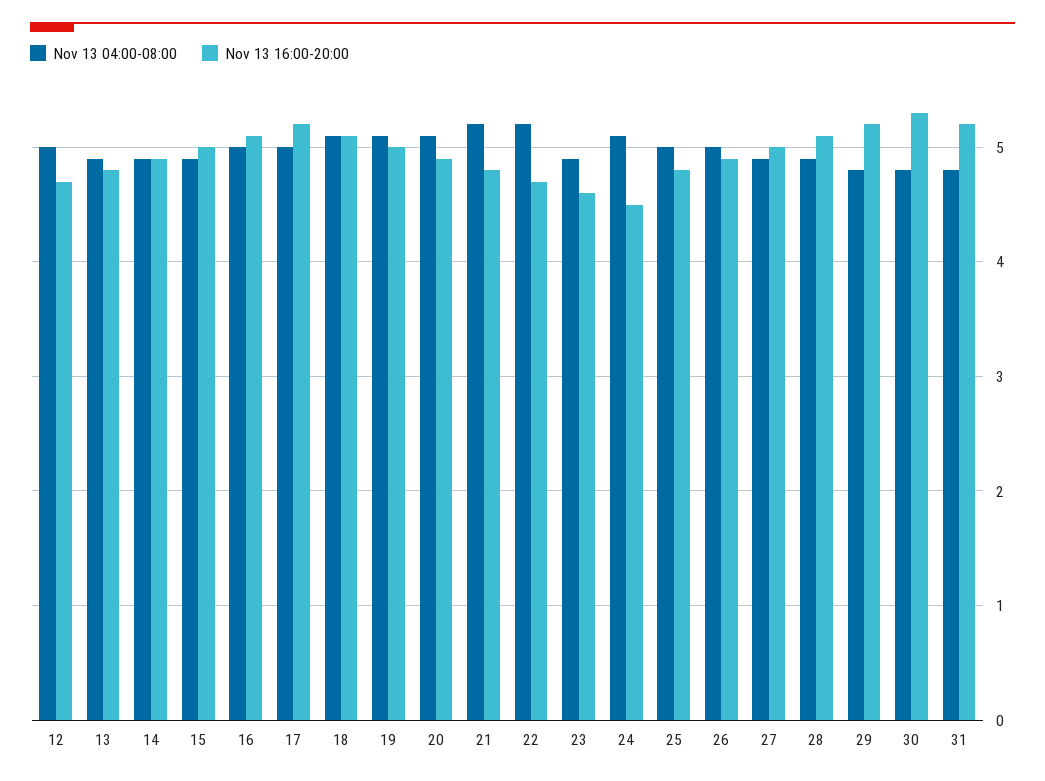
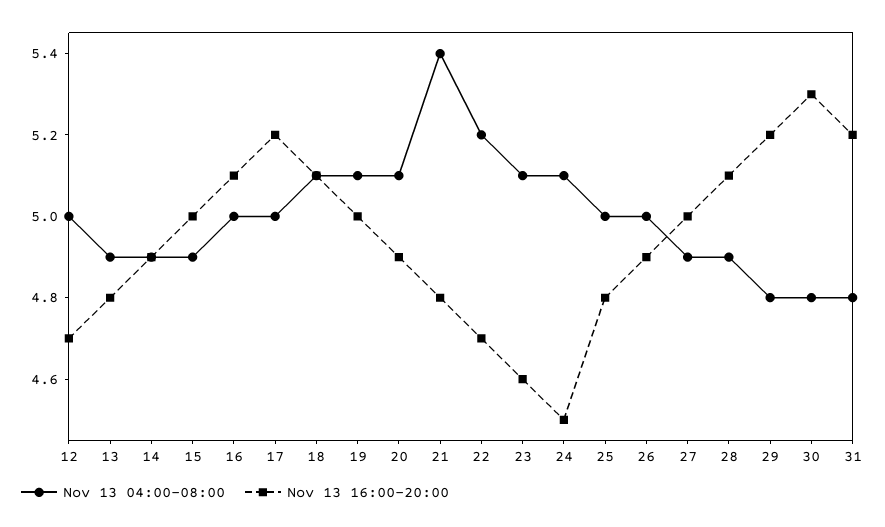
  {
    "Nov 13 04:00-08:00": {
      "12": 5,
      "13": 4.9,
      "14": 4.9,
      "15": 4.9,
      "16": 5,
      "17": 5,
      "18": 5.1,
      "19": 5.1,
      "20": 5.1,
-     "21": 5.2,
+     "21": 5.4,
      "22": 5.2,
-     "23": 4.9,
+     "23": 5.1,
      "24": 5.1,
      "25": 5,
      "26": 5,
      "27": 4.9,
      "28": 4.9,
      "29": 4.8,
      "30": 4.8,
      "31": 4.8
    },
    "Nov 13 16:00-20:00": {
      "12": 4.7,
      "13": 4.8,
      "14": 4.9,
      "15": 5,
      "16": 5.1,
      "17": 5.2,
      "18": 5.1,
      "19": 5,
      "20": 4.9,
      "21": 4.8,
      "22": 4.7,
      "23": 4.6,
      "24": 4.5,
      "25": 4.8,
      "26": 4.9,
      "27": 5,
      "28": 5.1,
      "29": 5.2,
      "30": 5.3,
      "31": 5.2
    }
  }

